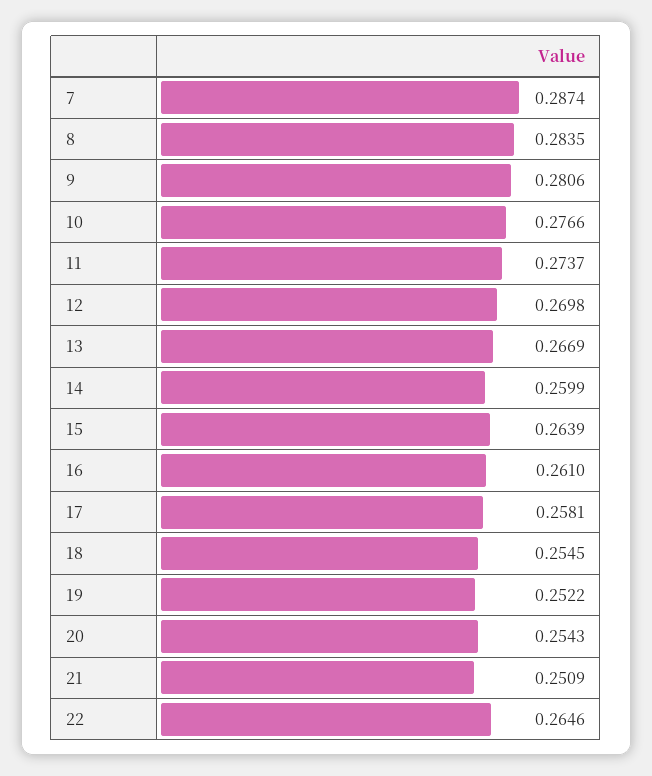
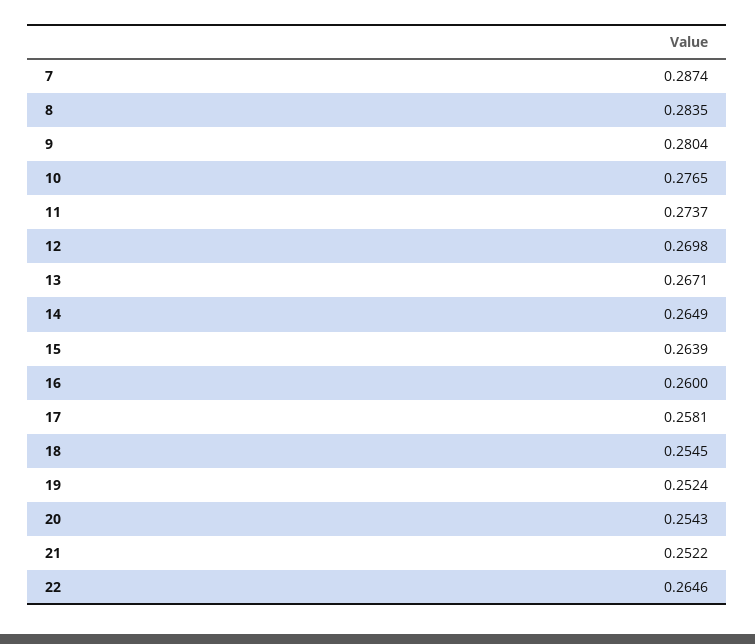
  {
    "7": 0.2874,
    "8": 0.2835,
-   "9": 0.2806,
+   "9": 0.2804,
-   "10": 0.2766,
+   "10": 0.2765,
    "11": 0.2737,
    "12": 0.2698,
-   "13": 0.2669,
+   "13": 0.2671,
-   "14": 0.2599,
+   "14": 0.2649,
    "15": 0.2639,
-   "16": 0.261,
+   "16": 0.26,
    "17": 0.2581,
    "18": 0.2545,
-   "19": 0.2522,
+   "19": 0.2524,
    "20": 0.2543,
-   "21": 0.2509,
+   "21": 0.2522,
    "22": 0.2646
  }

